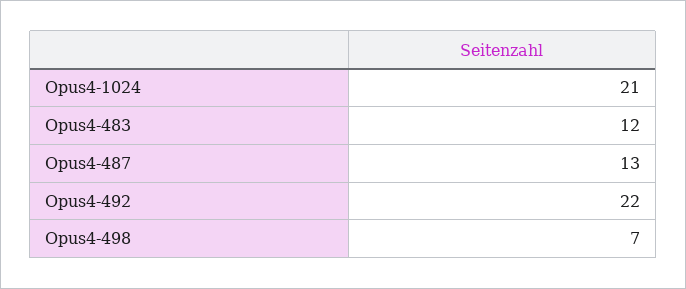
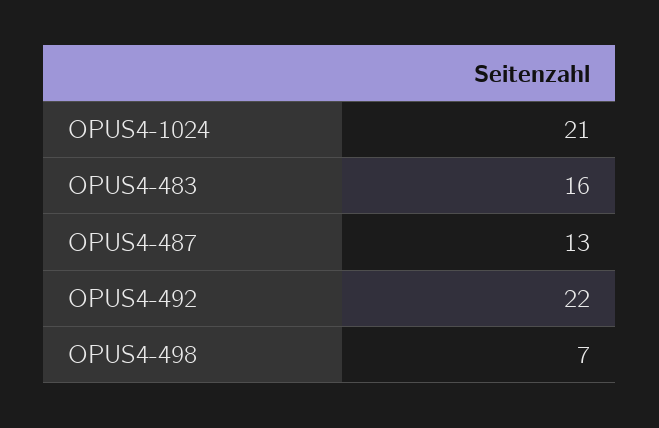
  {
    "Opus4-1024": 21,
-   "Opus4-483": 12,
+   "Opus4-483": 16,
    "Opus4-487": 13,
    "Opus4-492": 22,
    "Opus4-498": 7
  }

